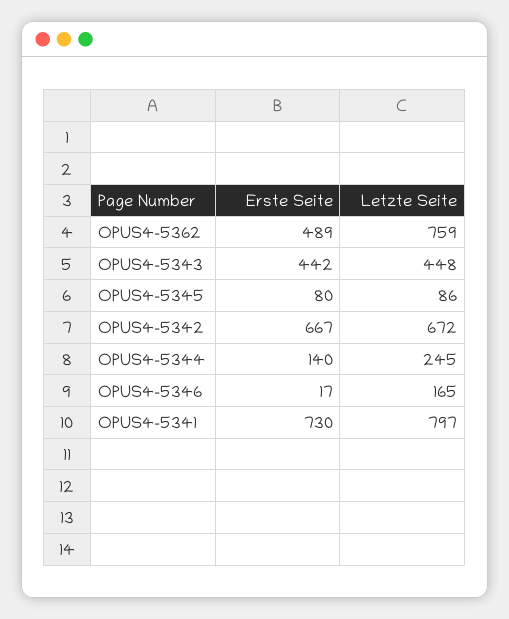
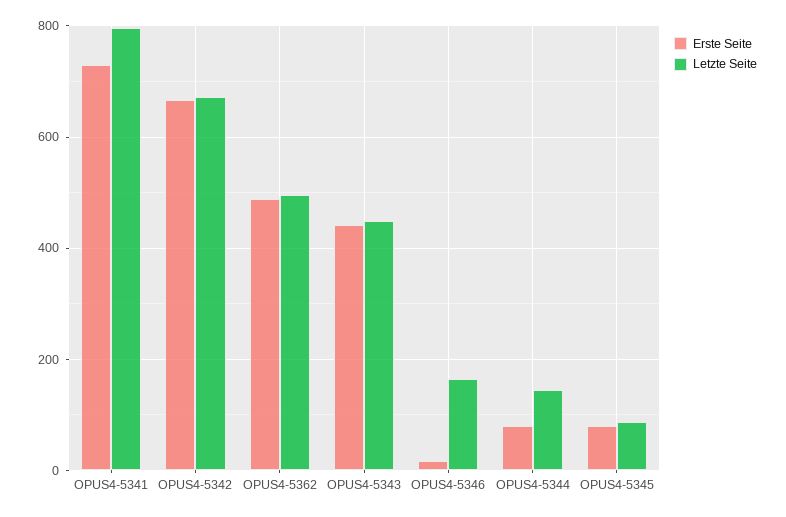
  {
    "Erste Seite": {
      "OPUS4-5362": 489,
      "OPUS4-5343": 442,
      "OPUS4-5345": 80,
      "OPUS4-5342": 667,
-     "OPUS4-5344": 140,
+     "OPUS4-5344": 80,
      "OPUS4-5346": 17,
      "OPUS4-5341": 730
    },
    "Letzte Seite": {
-     "OPUS4-5362": 759,
+     "OPUS4-5362": 500,
      "OPUS4-5343": 448,
      "OPUS4-5345": 86,
      "OPUS4-5342": 672,
-     "OPUS4-5344": 245,
+     "OPUS4-5344": 140,
      "OPUS4-5346": 165,
      "OPUS4-5341": 797
    }
  }

